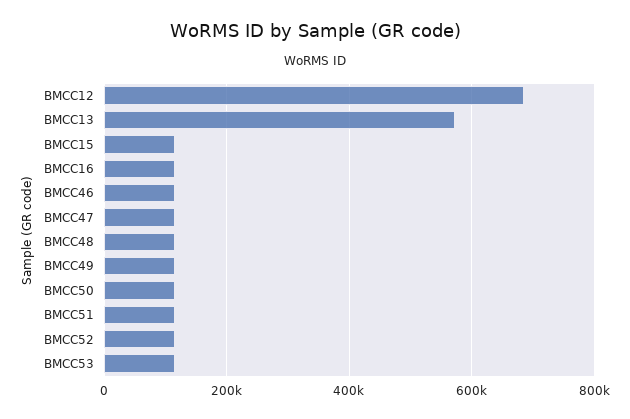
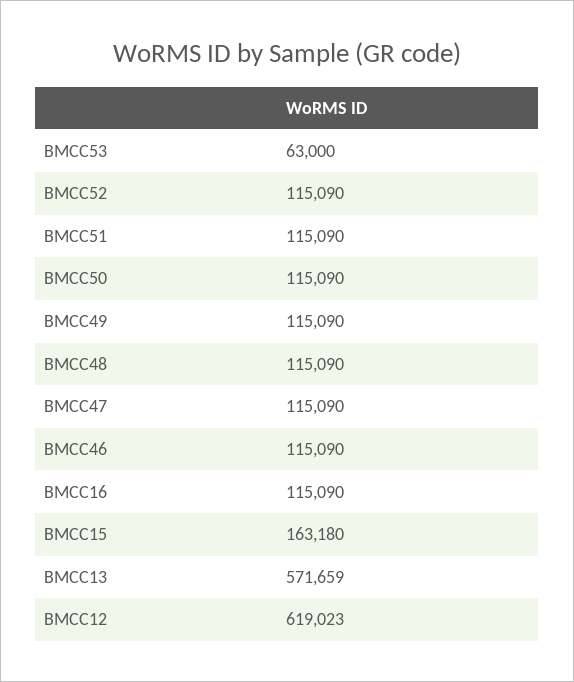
  {
-   "BMCC12": 680000,
+   "BMCC12": 619023,
    "BMCC13": 571659,
-   "BMCC15": 120000,
+   "BMCC15": 163180,
    "BMCC16": 115090,
    "BMCC46": 115090,
    "BMCC47": 115090,
    "BMCC48": 115090,
    "BMCC49": 115090,
    "BMCC50": 115090,
    "BMCC51": 115090,
    "BMCC52": 115090,
-   "BMCC53": 120000
+   "BMCC53": 63000
  }

